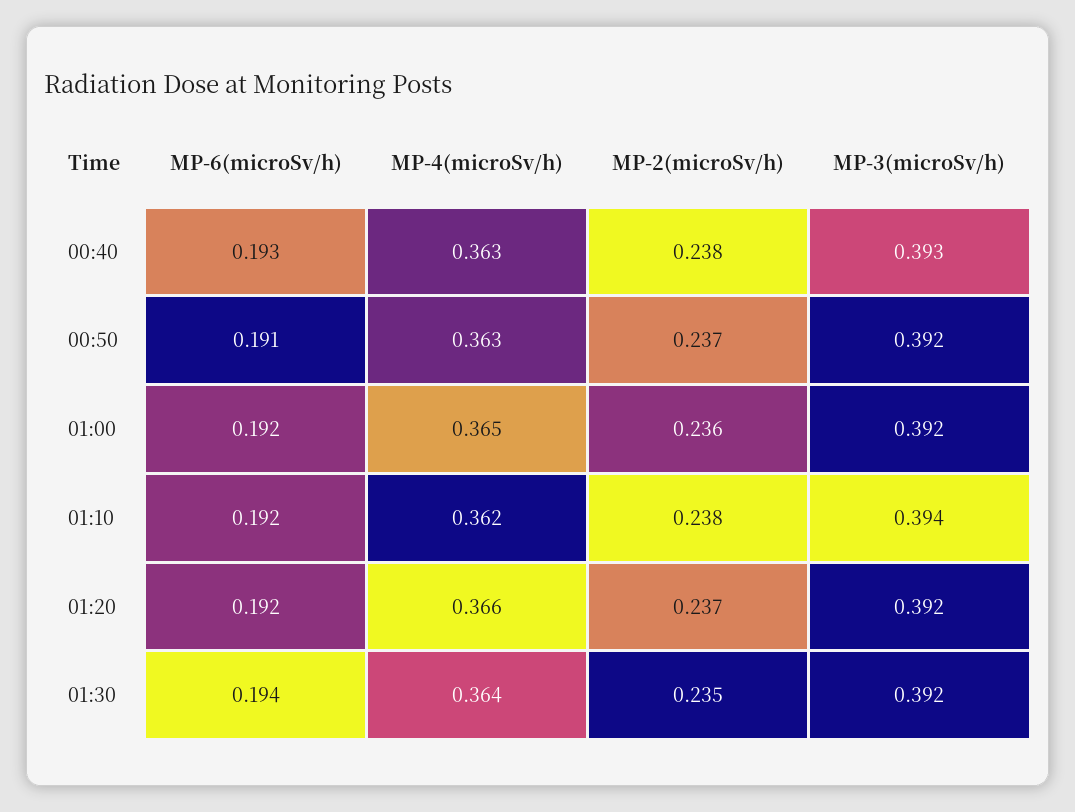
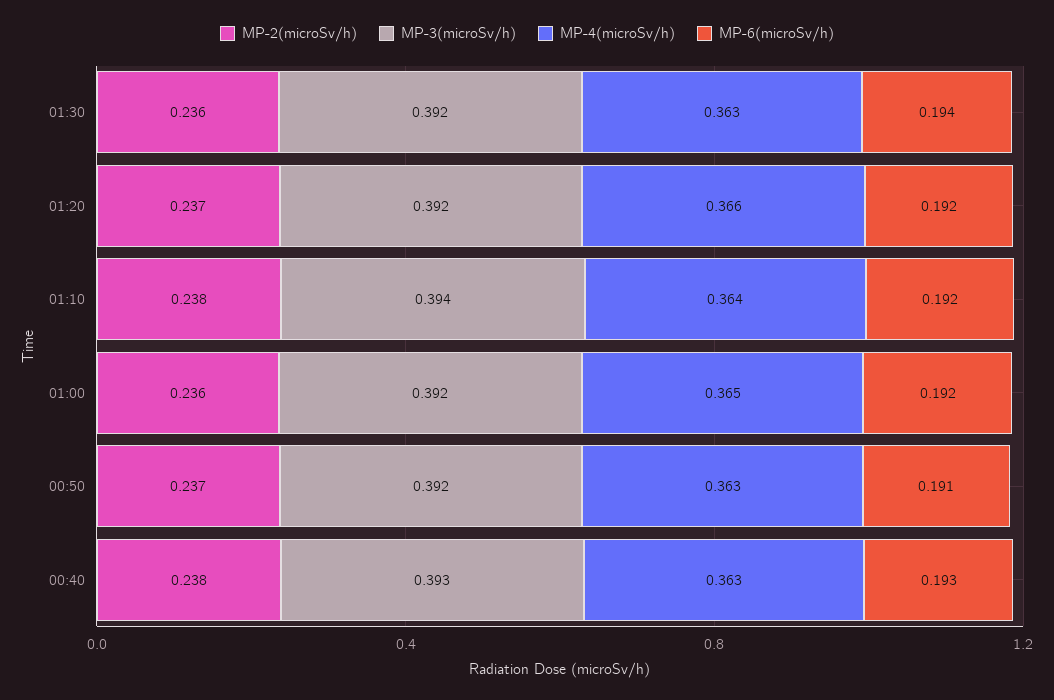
  {
    "MP-6(microSv/h)": {
      "00:40": 0.193,
      "00:50": 0.191,
      "01:00": 0.192,
      "01:10": 0.192,
      "01:20": 0.192,
      "01:30": 0.194
    },
    "MP-4(microSv/h)": {
      "00:40": 0.363,
      "00:50": 0.363,
      "01:00": 0.365,
-     "01:10": 0.362,
+     "01:10": 0.364,
      "01:20": 0.366,
-     "01:30": 0.364
+     "01:30": 0.363
    },
    "MP-2(microSv/h)": {
      "00:40": 0.238,
      "00:50": 0.237,
      "01:00": 0.236,
      "01:10": 0.238,
      "01:20": 0.237,
-     "01:30": 0.235
+     "01:30": 0.236
    },
    "MP-3(microSv/h)": {
      "00:40": 0.393,
      "00:50": 0.392,
      "01:00": 0.392,
      "01:10": 0.394,
      "01:20": 0.392,
      "01:30": 0.392
    }
  }

